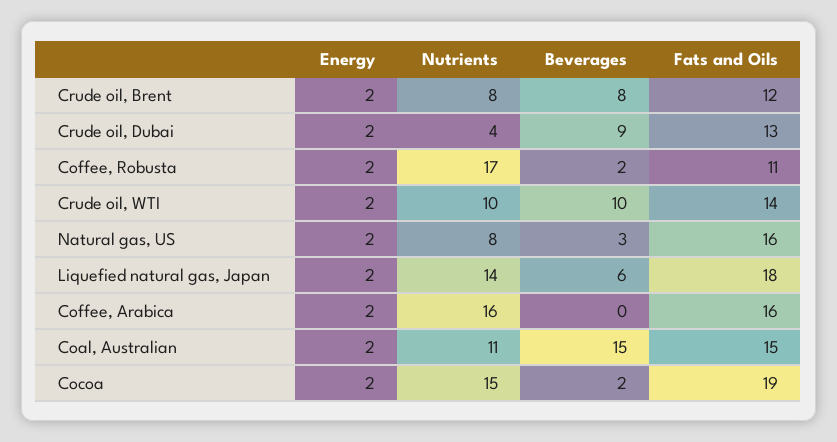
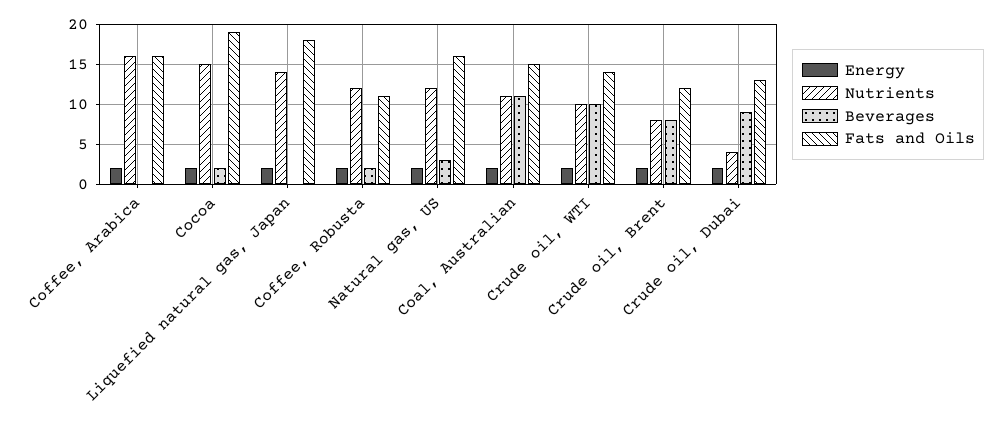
  {
    "Energy": {
      "Crude oil, Brent": 2,
      "Crude oil, Dubai": 2,
      "Coffee, Robusta": 2,
      "Crude oil, WTI": 2,
      "Natural gas, US": 2,
      "Liquefied natural gas, Japan": 2,
      "Coffee, Arabica": 2,
      "Coal, Australian": 2,
      "Cocoa": 2
    },
    "Nutrients": {
      "Crude oil, Brent": 8,
      "Crude oil, Dubai": 4,
-     "Coffee, Robusta": 17,
+     "Coffee, Robusta": 12,
      "Crude oil, WTI": 10,
-     "Natural gas, US": 8,
+     "Natural gas, US": 12,
      "Liquefied natural gas, Japan": 14,
      "Coffee, Arabica": 16,
      "Coal, Australian": 11,
      "Cocoa": 15
    },
    "Beverages": {
      "Crude oil, Brent": 8,
      "Crude oil, Dubai": 9,
      "Coffee, Robusta": 2,
      "Crude oil, WTI": 10,
      "Natural gas, US": 3,
-     "Liquefied natural gas, Japan": 6,
+     "Liquefied natural gas, Japan": 0,
      "Coffee, Arabica": 0,
-     "Coal, Australian": 15,
+     "Coal, Australian": 11,
      "Cocoa": 2
    },
    "Fats and Oils": {
      "Crude oil, Brent": 12,
      "Crude oil, Dubai": 13,
      "Coffee, Robusta": 11,
      "Crude oil, WTI": 14,
      "Natural gas, US": 16,
      "Liquefied natural gas, Japan": 18,
      "Coffee, Arabica": 16,
      "Coal, Australian": 15,
      "Cocoa": 19
    }
  }

